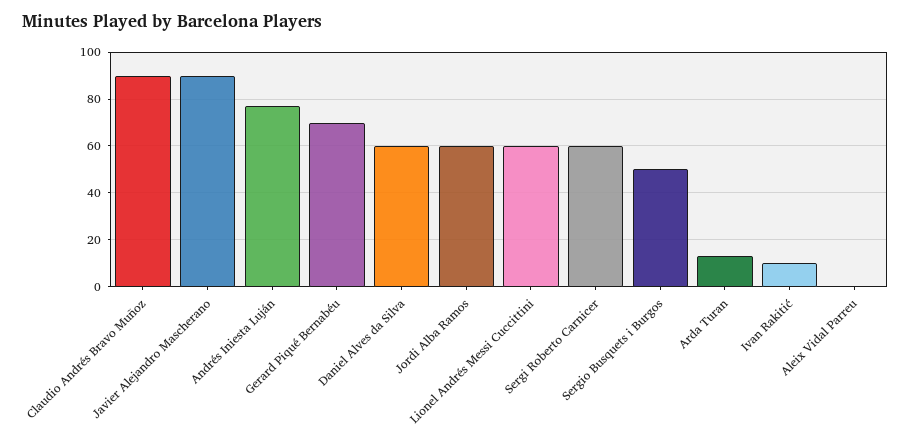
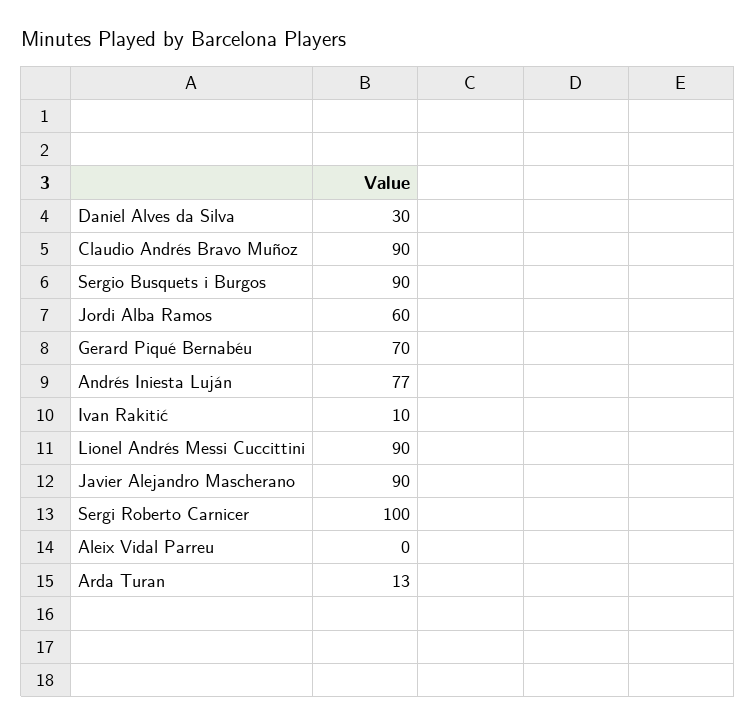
  {
    "Claudio Andrés Bravo Muñoz": 90,
    "Javier Alejandro Mascherano": 90,
    "Andrés Iniesta Luján": 77,
    "Gerard Piqué Bernabéu": 70,
-   "Daniel Alves da Silva": 60,
+   "Daniel Alves da Silva": 30,
    "Jordi Alba Ramos": 60,
-   "Lionel Andrés Messi Cuccittini": 60,
+   "Lionel Andrés Messi Cuccittini": 90,
-   "Sergi Roberto Carnicer": 60,
+   "Sergi Roberto Carnicer": 100,
-   "Sergio Busquets i Burgos": 50,
+   "Sergio Busquets i Burgos": 90,
    "Arda Turan": 13,
    "Ivan Rakitić": 10,
    "Aleix Vidal Parreu": 0
  }

